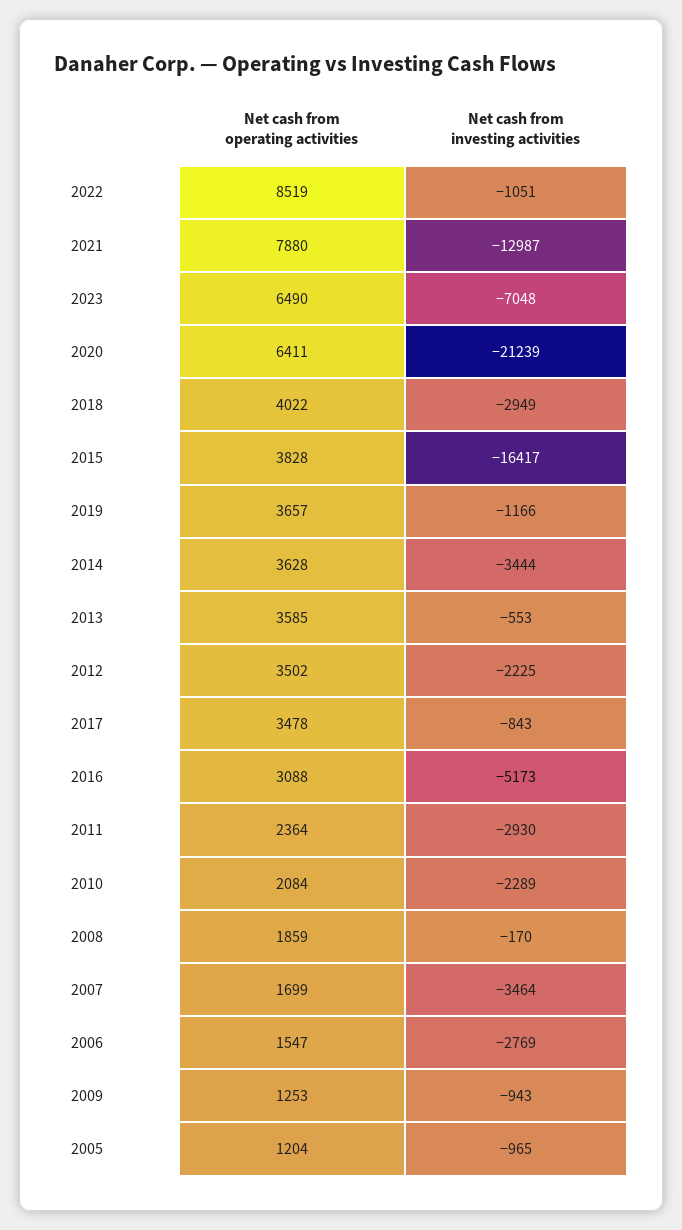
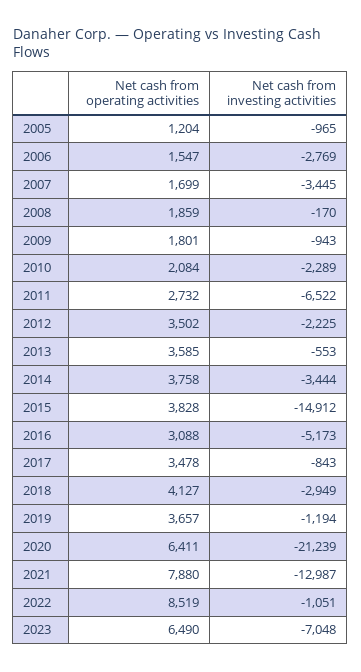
  {
    "Net cash from operating activities": {
      "2022": 8519,
      "2021": 7880,
      "2023": 6490,
      "2020": 6411,
-     "2018": 4022,
+     "2018": 4127,
      "2015": 3828,
      "2019": 3657,
-     "2014": 3628,
+     "2014": 3758,
      "2013": 3585,
      "2012": 3502,
      "2017": 3478,
      "2016": 3088,
-     "2011": 2364,
+     "2011": 2732,
      "2010": 2084,
      "2008": 1859,
      "2007": 1699,
      "2006": 1547,
-     "2009": 1253,
+     "2009": 1801,
      "2005": 1204
    },
    "Net cash from investing activities": {
      "2022": -1051,
      "2021": -12987,
      "2023": -7048,
      "2020": -21239,
      "2018": -2949,
-     "2015": -16417,
+     "2015": -14912,
-     "2019": -1166,
+     "2019": -1194,
      "2014": -3444,
      "2013": -553,
      "2012": -2225,
      "2017": -843,
      "2016": -5173,
-     "2011": -2930,
+     "2011": -6522,
      "2010": -2289,
      "2008": -170,
-     "2007": -3464,
+     "2007": -3445,
      "2006": -2769,
      "2009": -943,
      "2005": -965
    }
  }

